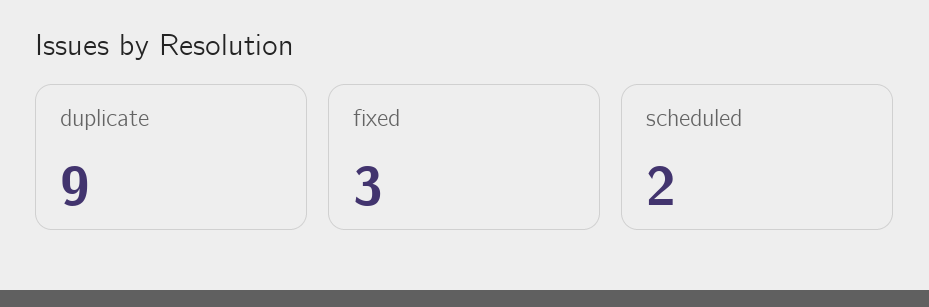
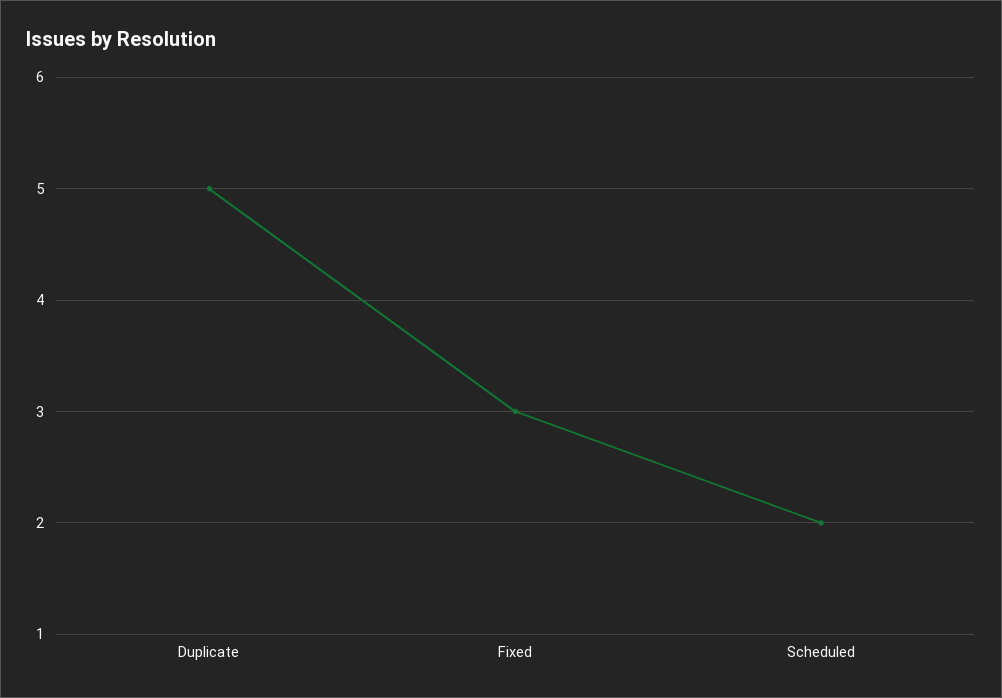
  {
-   "duplicate": 9,
+   "duplicate": 5,
    "fixed": 3,
    "scheduled": 2
  }

